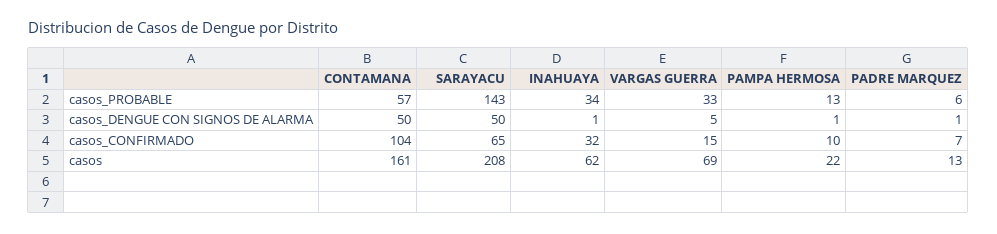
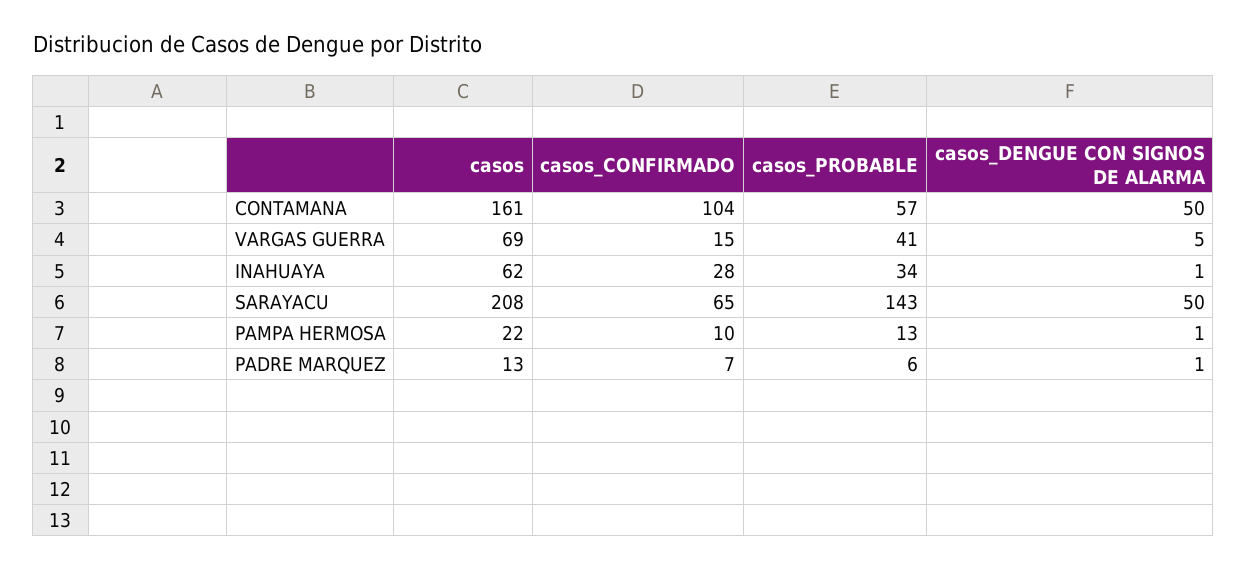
  {
    "CONTAMANA": {
      "casos_PROBABLE": 57,
      "casos_DENGUE CON SIGNOS DE ALARMA": 50,
      "casos_CONFIRMADO": 104,
      "casos": 161
    },
    "SARAYACU": {
      "casos_PROBABLE": 143,
      "casos_DENGUE CON SIGNOS DE ALARMA": 50,
      "casos_CONFIRMADO": 65,
      "casos": 208
    },
    "INAHUAYA": {
      "casos_PROBABLE": 34,
      "casos_DENGUE CON SIGNOS DE ALARMA": 1,
-     "casos_CONFIRMADO": 32,
+     "casos_CONFIRMADO": 28,
      "casos": 62
    },
    "VARGAS GUERRA": {
-     "casos_PROBABLE": 33,
+     "casos_PROBABLE": 41,
      "casos_DENGUE CON SIGNOS DE ALARMA": 5,
      "casos_CONFIRMADO": 15,
      "casos": 69
    },
    "PAMPA HERMOSA": {
      "casos_PROBABLE": 13,
      "casos_DENGUE CON SIGNOS DE ALARMA": 1,
      "casos_CONFIRMADO": 10,
      "casos": 22
    },
    "PADRE MARQUEZ": {
      "casos_PROBABLE": 6,
      "casos_DENGUE CON SIGNOS DE ALARMA": 1,
      "casos_CONFIRMADO": 7,
      "casos": 13
    }
  }

